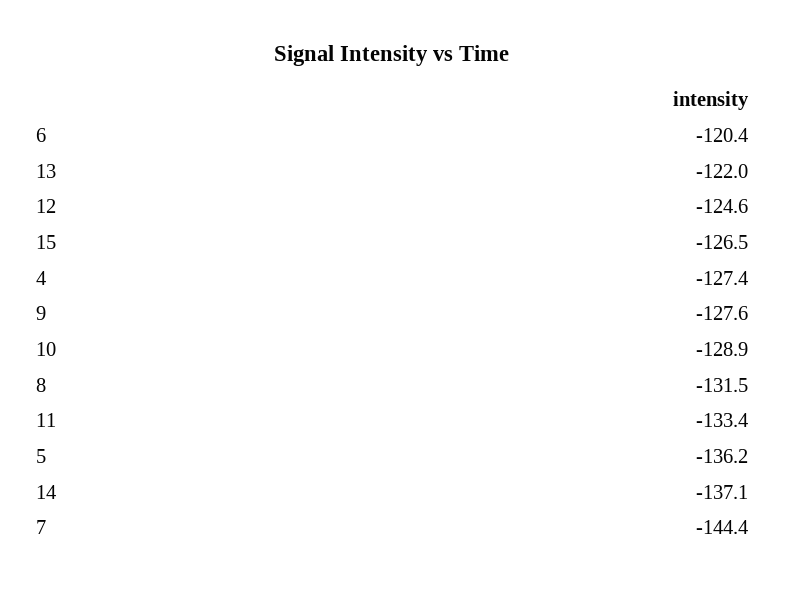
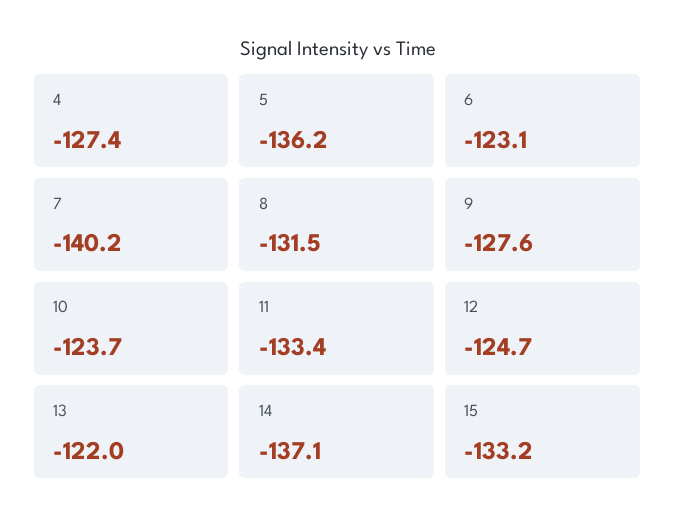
  {
-   "6": -120.4,
+   "6": -123.1,
    "13": -122,
-   "12": -124.6,
+   "12": -124.7,
-   "15": -126.5,
+   "15": -133.2,
    "4": -127.4,
    "9": -127.6,
-   "10": -128.9,
+   "10": -123.7,
    "8": -131.5,
    "11": -133.4,
    "5": -136.2,
    "14": -137.1,
-   "7": -144.4
+   "7": -140.2
  }

